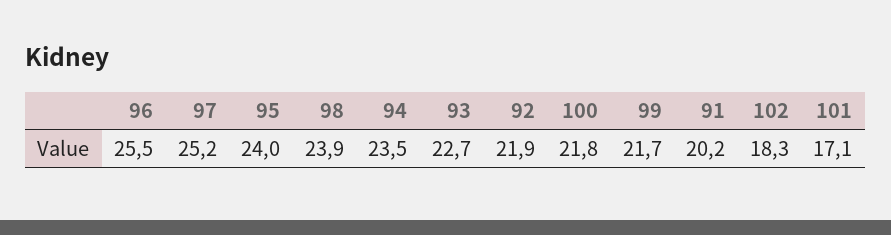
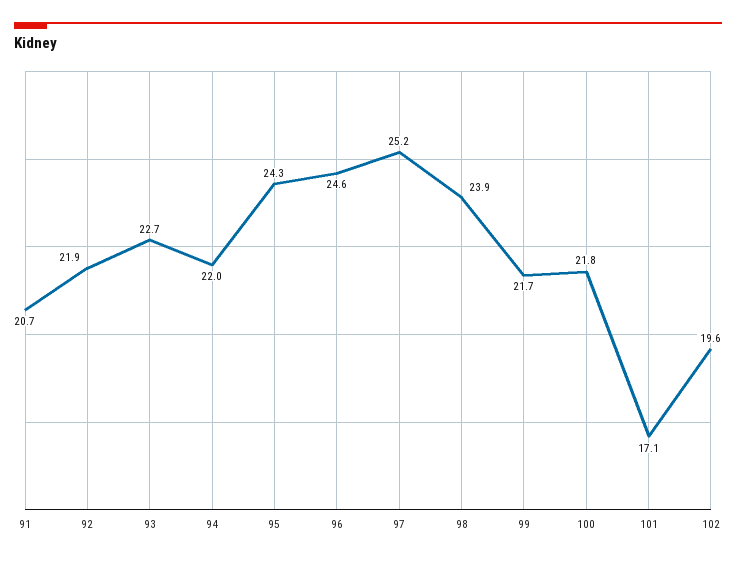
  {
-   "96": 25.5,
+   "96": 24.6,
    "97": 25.2,
-   "95": 24,
+   "95": 24.3,
    "98": 23.9,
-   "94": 23.5,
+   "94": 22,
    "93": 22.7,
    "92": 21.9,
    "100": 21.8,
    "99": 21.7,
-   "91": 20.2,
+   "91": 20.7,
-   "102": 18.3,
+   "102": 19.6,
    "101": 17.1
  }

